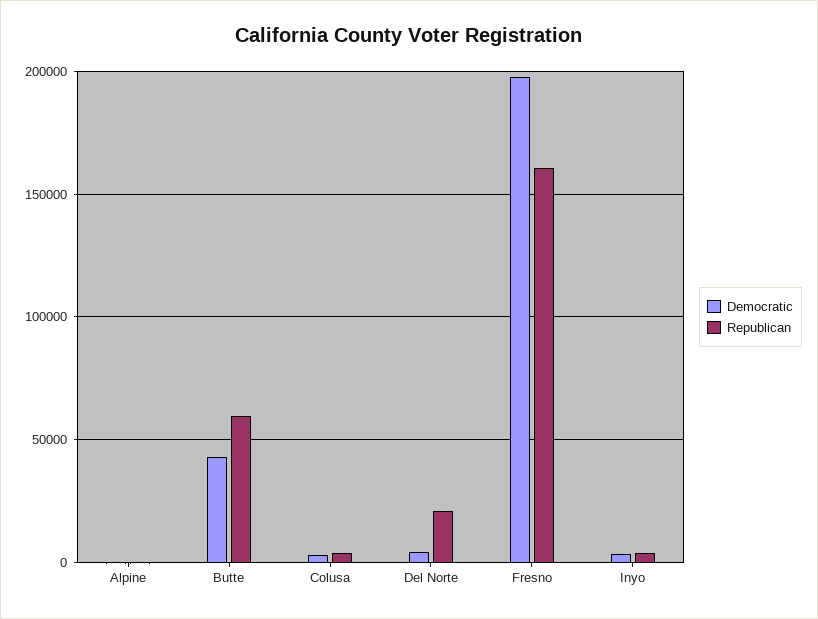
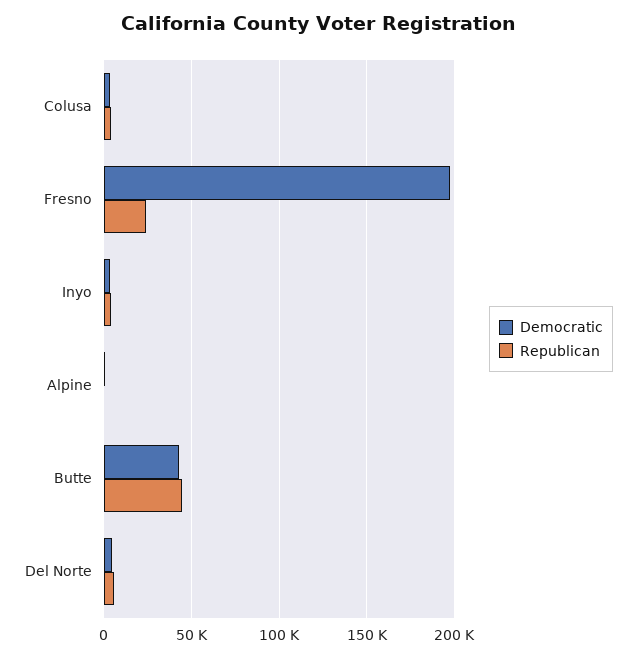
  {
    "Democratic": {
      "Alpine": 0,
      "Butte": 45000,
      "Colusa": 5000,
      "Del Norte": 5000,
      "Fresno": 195000,
      "Inyo": 5000
    },
    "Republican": {
      "Alpine": 0,
-     "Butte": 60000,
+     "Butte": 45000,
      "Colusa": 5000,
-     "Del Norte": 20000,
+     "Del Norte": 5000,
-     "Fresno": 160000,
+     "Fresno": 25000,
      "Inyo": 5000
    }
  }

